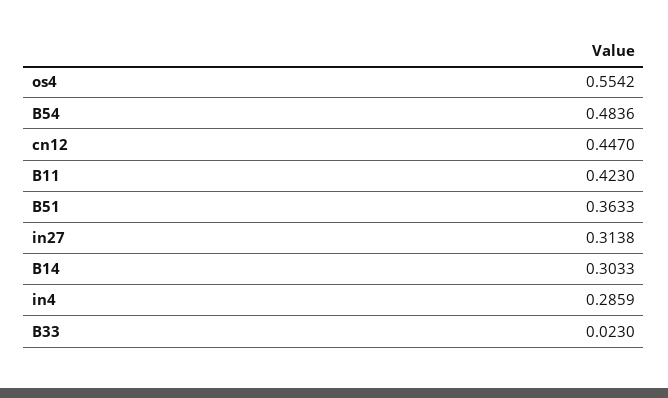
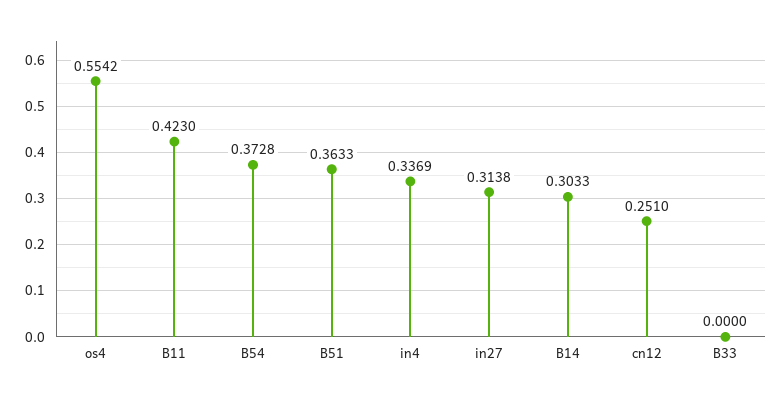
  {
    "os4": 0.5542,
-   "B54": 0.4836,
+   "B54": 0.3728,
-   "cn12": 0.447,
+   "cn12": 0.251,
    "B11": 0.423,
    "B51": 0.3633,
    "in27": 0.3138,
    "B14": 0.3033,
-   "in4": 0.2859,
+   "in4": 0.3369,
-   "B33": 0.023
+   "B33": 0
  }

